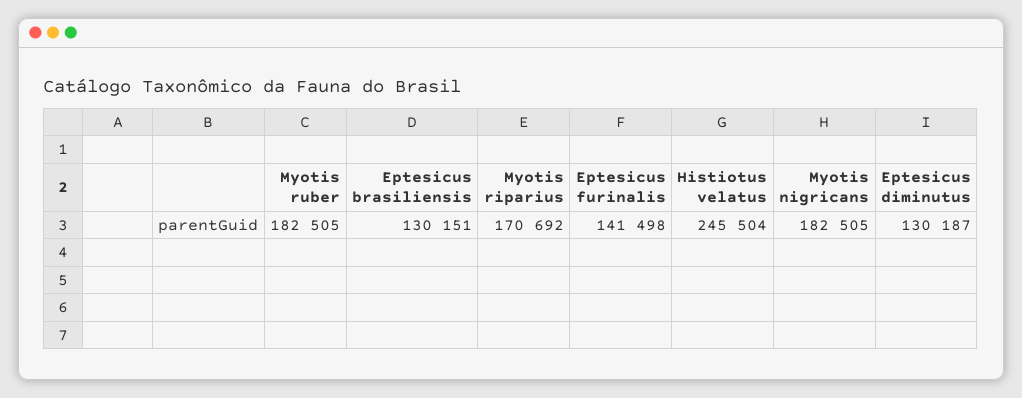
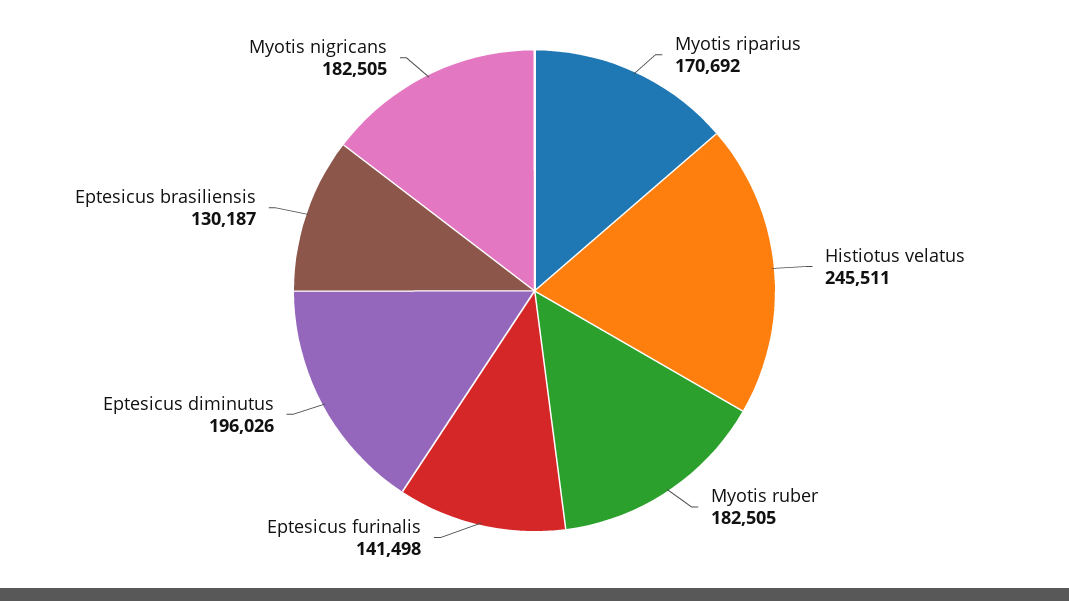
  {
    "Myotis ruber": 182505,
-   "Eptesicus brasiliensis": 130151,
+   "Eptesicus brasiliensis": 130187,
    "Myotis riparius": 170692,
    "Eptesicus furinalis": 141498,
-   "Histiotus velatus": 245504,
+   "Histiotus velatus": 245511,
    "Myotis nigricans": 182505,
-   "Eptesicus diminutus": 130187
+   "Eptesicus diminutus": 196026
  }

